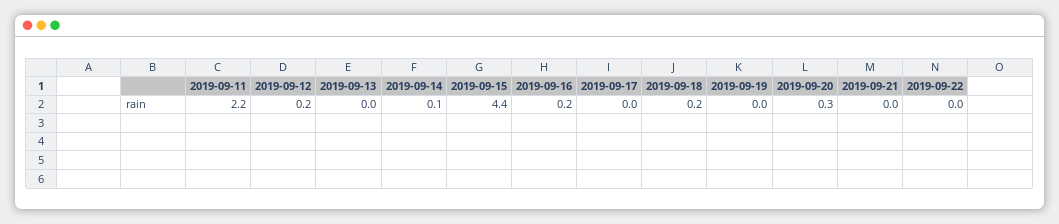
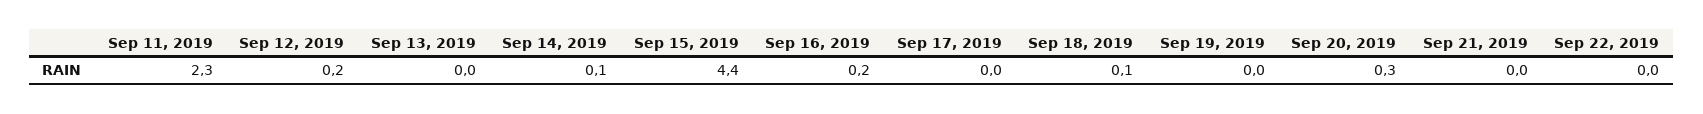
  {
-   "2019-09-11": 2.2,
+   "2019-09-11": 2.3,
    "2019-09-12": 0.2,
    "2019-09-13": 0,
    "2019-09-14": 0.1,
    "2019-09-15": 4.4,
    "2019-09-16": 0.2,
    "2019-09-17": 0,
-   "2019-09-18": 0.2,
+   "2019-09-18": 0.1,
    "2019-09-19": 0,
    "2019-09-20": 0.3,
    "2019-09-21": 0,
    "2019-09-22": 0
  }

